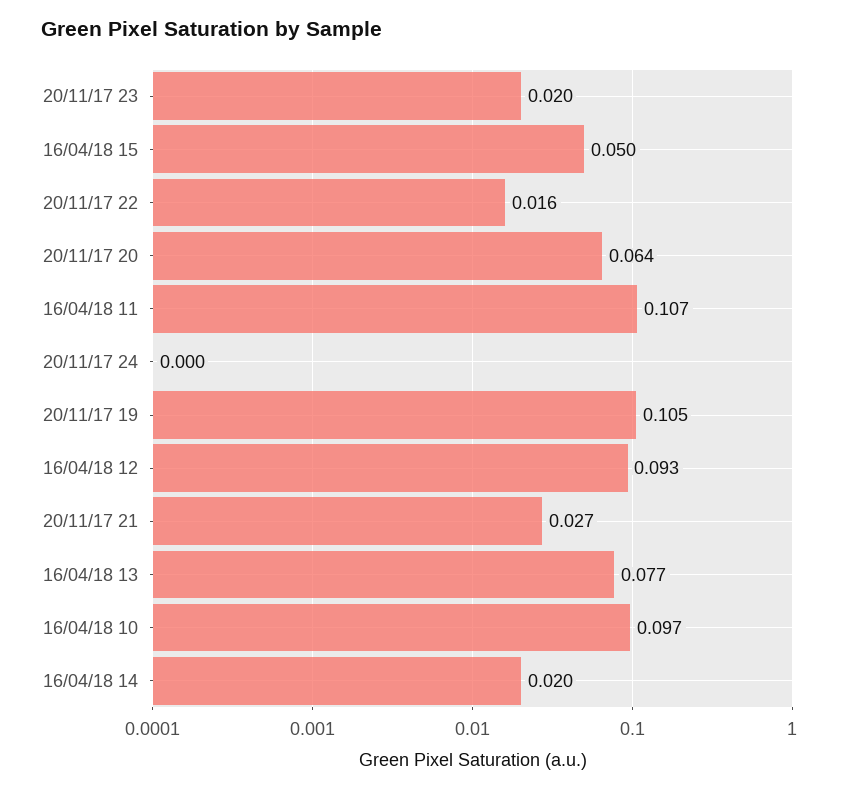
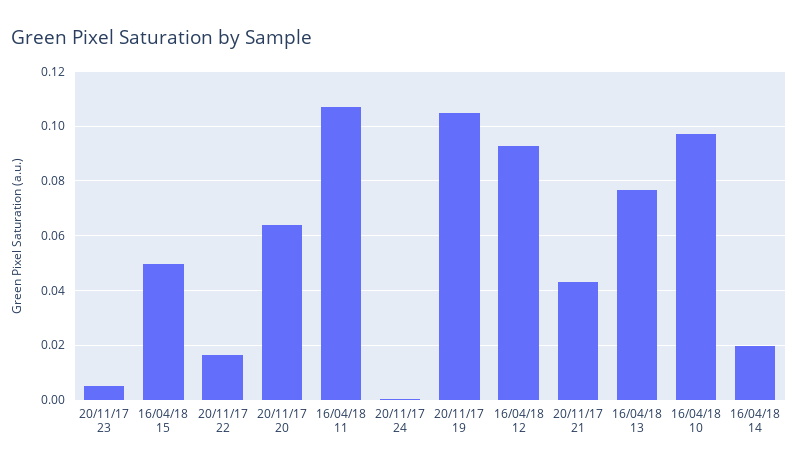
  {
-   "20/11/17 23": 0.02,
+   "20/11/17 23": 0.005,
    "16/04/18 15": 0.05,
    "20/11/17 22": 0.016,
    "20/11/17 20": 0.064,
    "16/04/18 11": 0.107,
    "20/11/17 24": 0,
    "20/11/17 19": 0.105,
    "16/04/18 12": 0.093,
-   "20/11/17 21": 0.027,
+   "20/11/17 21": 0.0425,
    "16/04/18 13": 0.077,
    "16/04/18 10": 0.097,
    "16/04/18 14": 0.02
  }

